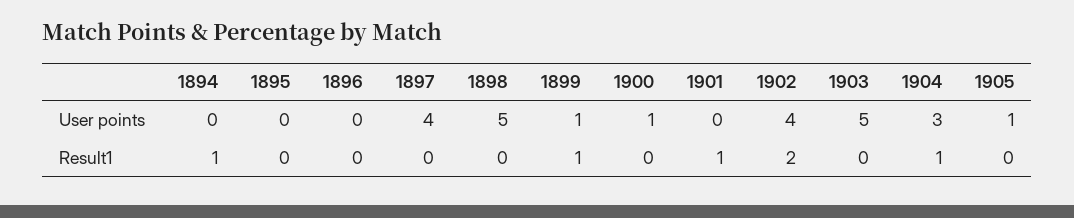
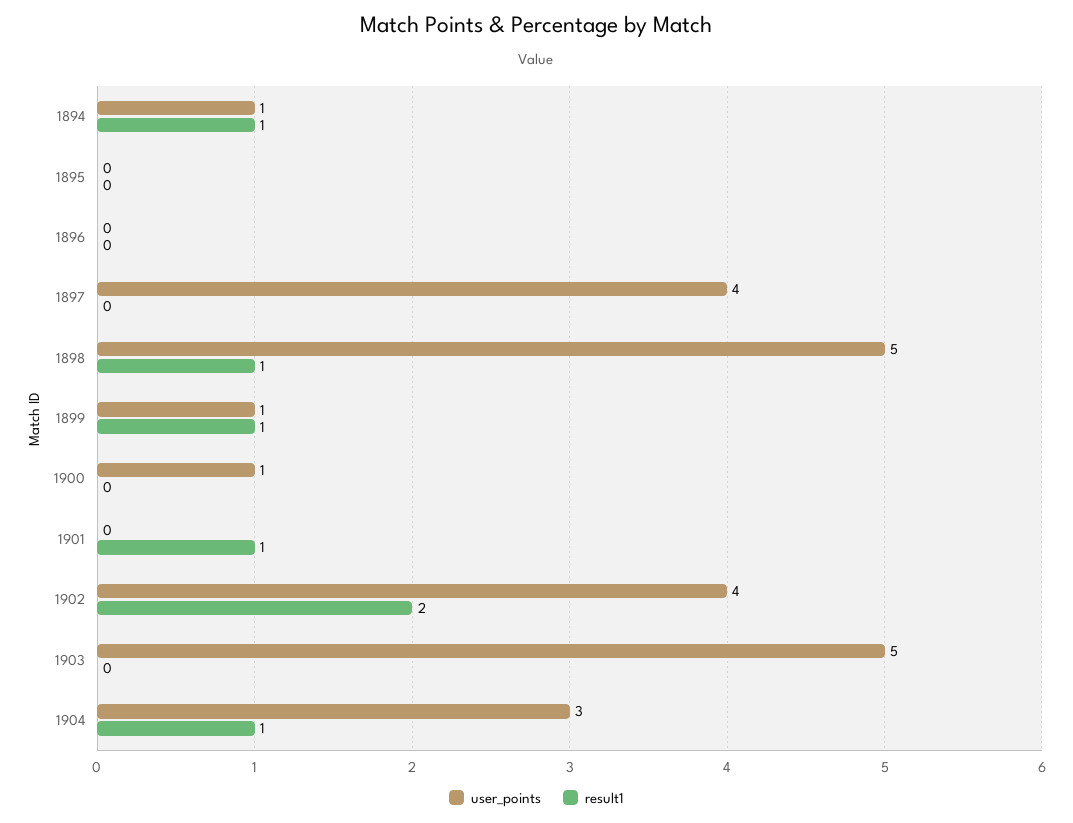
  {
    "User points": {
-     "1894": 0,
+     "1894": 1,
      "1895": 0,
      "1896": 0,
      "1897": 4,
      "1898": 5,
      "1899": 1,
      "1900": 1,
      "1901": 0,
      "1902": 4,
      "1903": 5,
-     "1904": 3,
+     "1904": 3
-     "1905": 1
    },
    "Result1": {
      "1894": 1,
      "1895": 0,
      "1896": 0,
      "1897": 0,
-     "1898": 0,
+     "1898": 1,
      "1899": 1,
      "1900": 0,
      "1901": 1,
      "1902": 2,
      "1903": 0,
-     "1904": 1,
+     "1904": 1
-     "1905": 0
    }
  }

